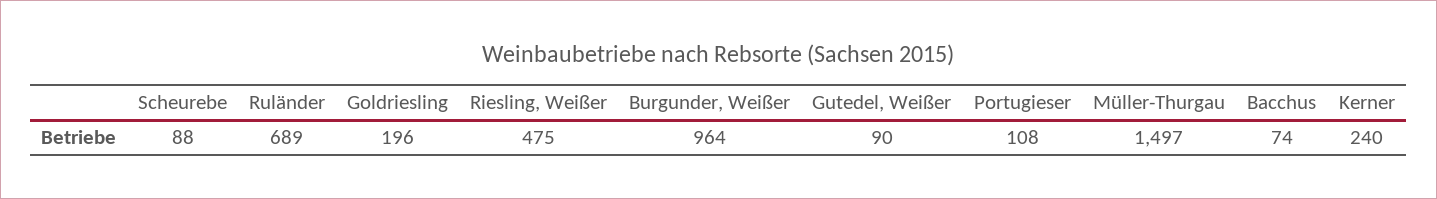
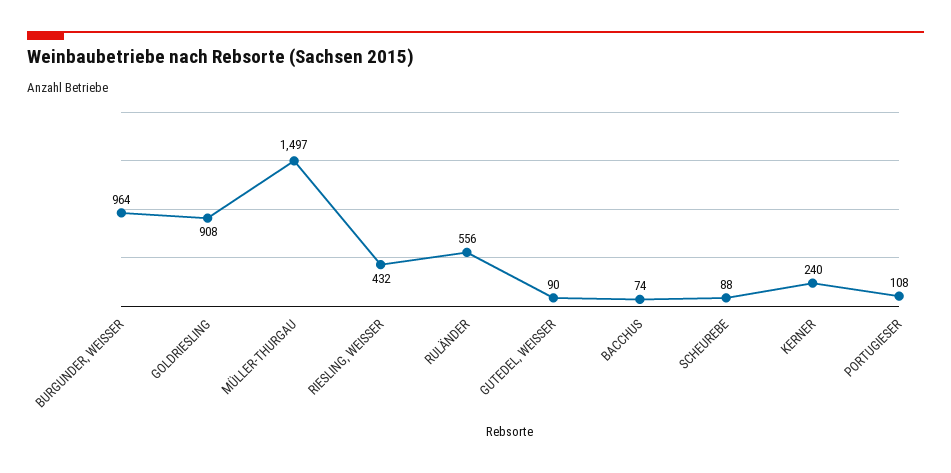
  {
    "Scheurebe": 88,
-   "Ruländer": 689,
+   "Ruländer": 556,
-   "Goldriesling": 196,
+   "Goldriesling": 908,
-   "Riesling, Weißer": 475,
+   "Riesling, Weißer": 432,
    "Burgunder, Weißer": 964,
    "Gutedel, Weißer": 90,
    "Portugieser": 108,
    "Müller-Thurgau": 1497,
    "Bacchus": 74,
    "Kerner": 240
  }

